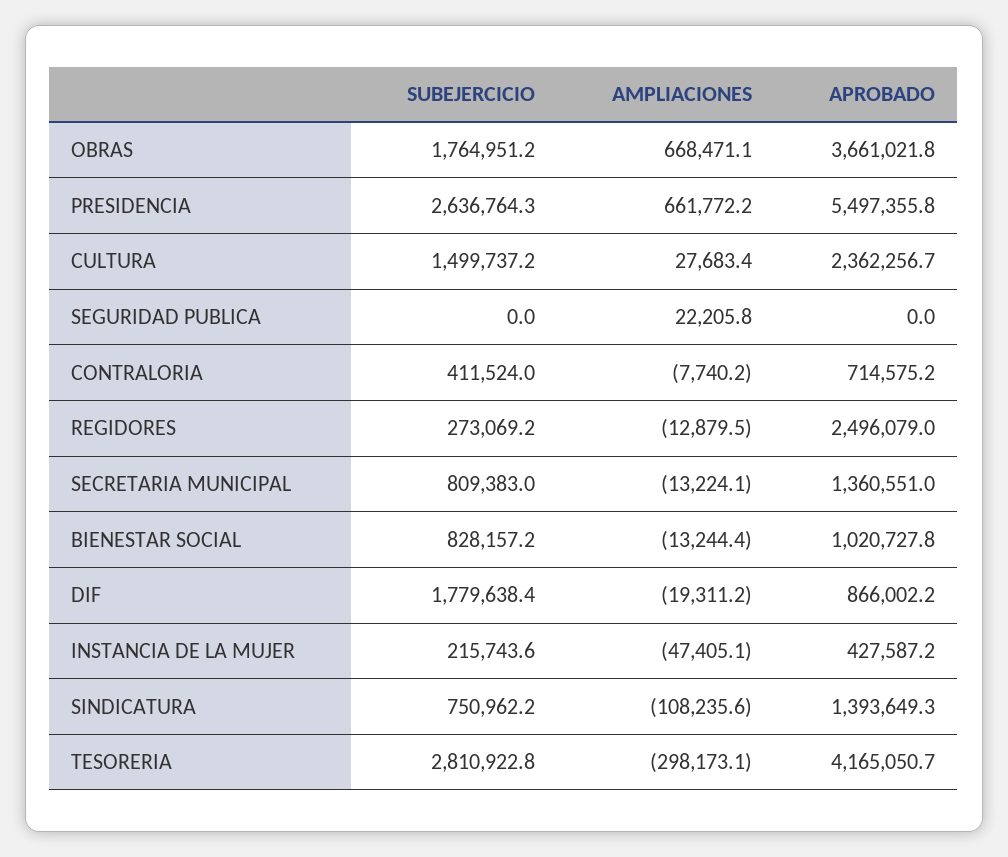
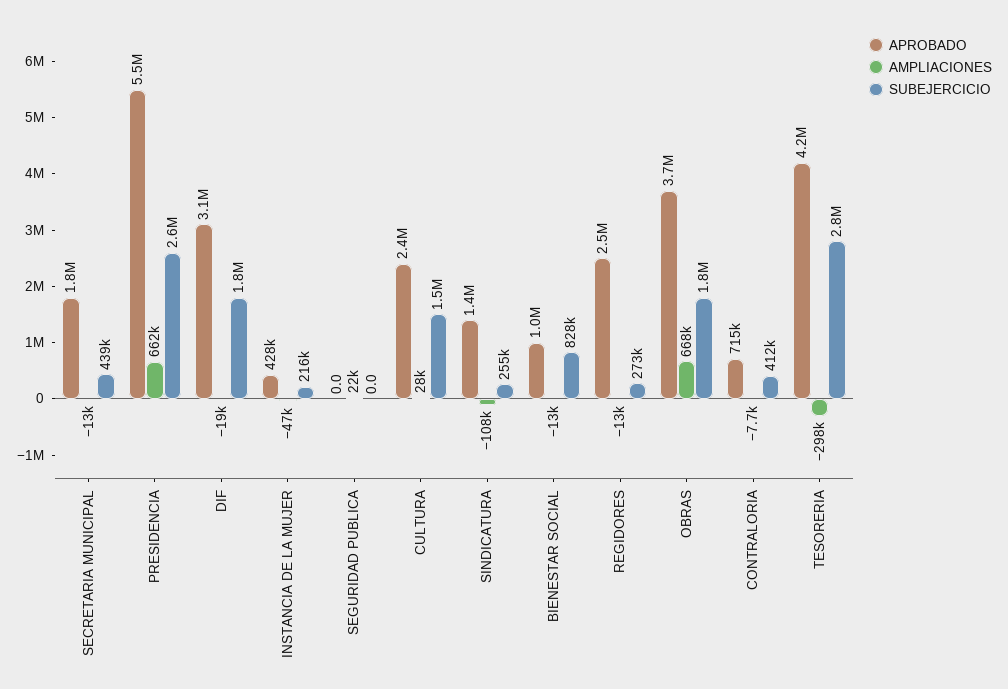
  {
    "SUBEJERCICIO": {
      "OBRAS": 1764951.2,
      "PRESIDENCIA": 2636764.3,
      "CULTURA": 1499737.2,
      "SEGURIDAD PUBLICA": 0,
      "CONTRALORIA": 411524,
      "REGIDORES": 273069.2,
-     "SECRETARIA MUNICIPAL": 809383,
+     "SECRETARIA MUNICIPAL": 439000,
      "BIENESTAR SOCIAL": 828157.2,
      "DIF": 1779638.4,
      "INSTANCIA DE LA MUJER": 215743.6,
-     "SINDICATURA": 750962.2,
+     "SINDICATURA": 255000,
      "TESORERIA": 2810922.8
    },
    "AMPLIACIONES": {
      "OBRAS": 668471.1,
      "PRESIDENCIA": 661772.2,
      "CULTURA": 27683.4,
      "SEGURIDAD PUBLICA": 22205.8,
      "CONTRALORIA": -7740.2,
      "REGIDORES": -12879.5,
      "SECRETARIA MUNICIPAL": -13224.1,
      "BIENESTAR SOCIAL": -13244.4,
      "DIF": -19311.2,
      "INSTANCIA DE LA MUJER": -47405.1,
      "SINDICATURA": -108235.6,
      "TESORERIA": -298173.1
    },
    "APROBADO": {
      "OBRAS": 3661021.8,
      "PRESIDENCIA": 5497355.8,
      "CULTURA": 2362256.7,
      "SEGURIDAD PUBLICA": 0,
      "CONTRALORIA": 714575.2,
      "REGIDORES": 2496079,
-     "SECRETARIA MUNICIPAL": 1360551,
+     "SECRETARIA MUNICIPAL": 1800000,
      "BIENESTAR SOCIAL": 1020727.8,
-     "DIF": 866002.2,
+     "DIF": 3100000,
      "INSTANCIA DE LA MUJER": 427587.2,
      "SINDICATURA": 1393649.3,
      "TESORERIA": 4165050.7
    }
  }

